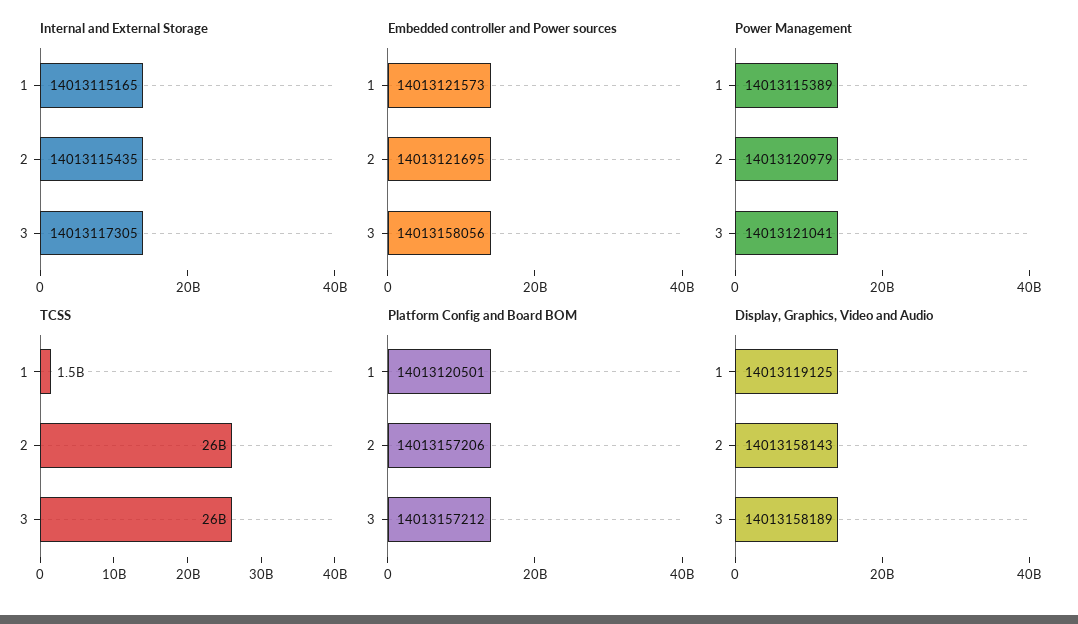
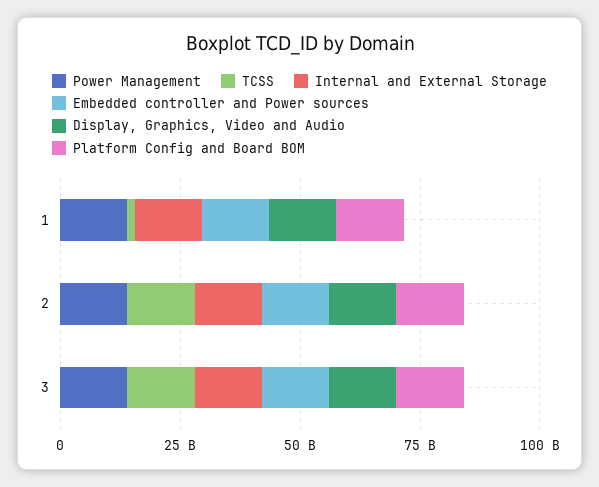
  {
    "Internal and External Storage": {
      "1": 14013115165,
      "2": 14013115435,
      "3": 14013117305
    },
    "Embedded controller and Power sources": {
      "1": 14013121573,
      "2": 14013121695,
      "3": 14013158056
    },
    "Power Management": {
      "1": 14013115389,
      "2": 14013120979,
      "3": 14013121041
    },
    "TCSS": {
      "1": 1500000000,
-     "2": 26000000000,
+     "2": 15000000000,
-     "3": 26000000000
+     "3": 15000000000
    },
    "Platform Config and Board BOM": {
      "1": 14013120501,
      "2": 14013157206,
      "3": 14013157212
    },
    "Display, Graphics, Video and Audio": {
      "1": 14013119125,
      "2": 14013158143,
      "3": 14013158189
    }
  }

